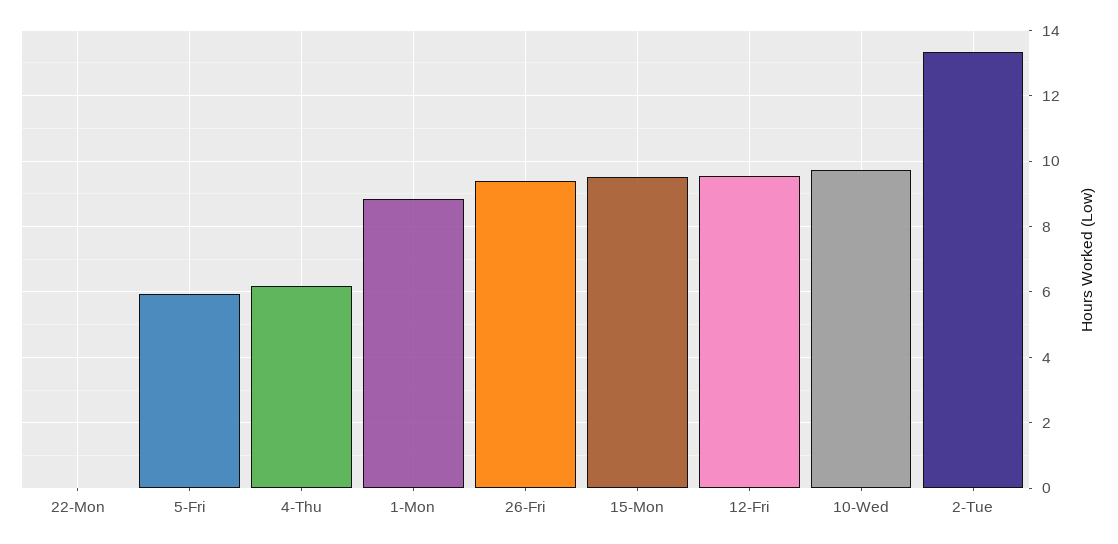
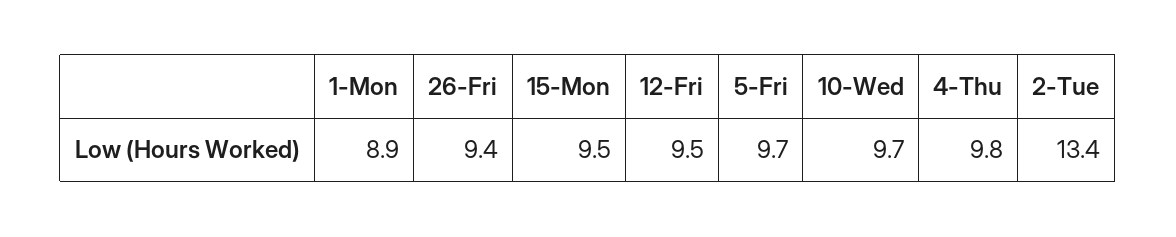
  {
-   "22-Mon": 0,
-   "5-Fri": 6,
+   "5-Fri": 9.7,
-   "4-Thu": 6.2,
+   "4-Thu": 9.8,
    "1-Mon": 8.9,
    "26-Fri": 9.4,
    "15-Mon": 9.5,
    "12-Fri": 9.5,
    "10-Wed": 9.7,
    "2-Tue": 13.4
  }

